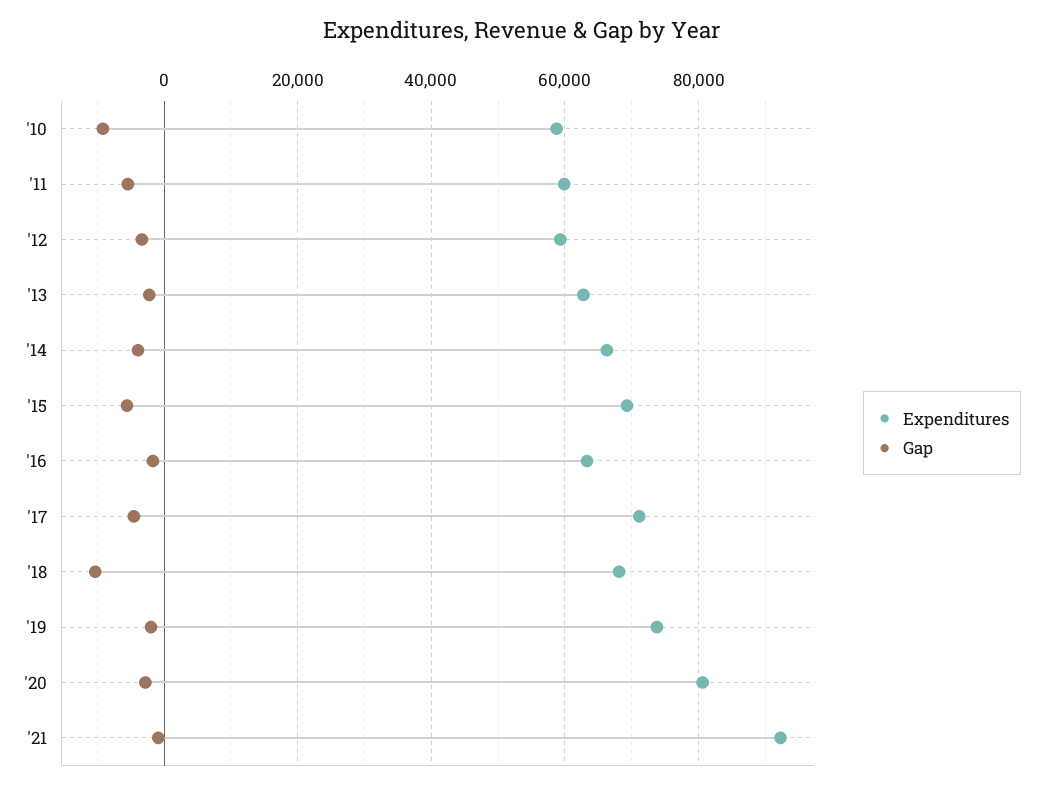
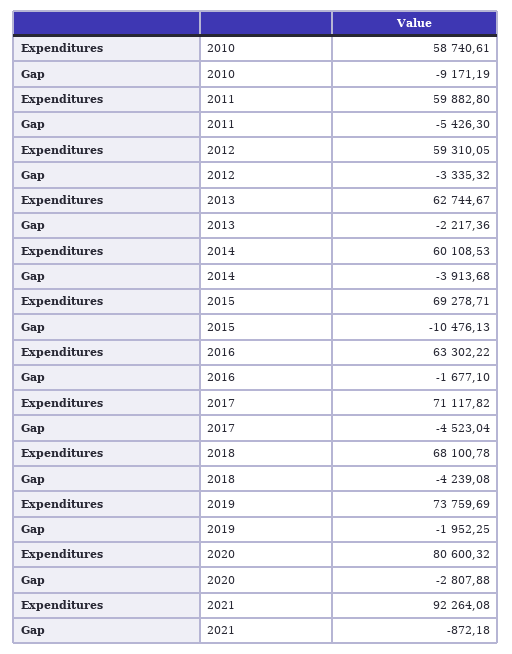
  {
    "Expenditures": {
      "'10": 58740.61,
      "'11": 59882.8,
      "'12": 59310.05,
      "'13": 62744.67,
-     "'14": 66000,
+     "'14": 60108.53,
      "'15": 69278.71,
      "'16": 63302.22,
      "'17": 71117.82,
      "'18": 68100.78,
      "'19": 73759.69,
      "'20": 80600.32,
      "'21": 92264.08
    },
    "Gap": {
      "'10": -9171.19,
      "'11": -5426.3,
      "'12": -3335.32,
      "'13": -2217.36,
      "'14": -3913.68,
-     "'15": -6000,
+     "'15": -10476.13,
      "'16": -1677.1,
      "'17": -4523.04,
-     "'18": -10000,
+     "'18": -4239.08,
      "'19": -1952.25,
      "'20": -2807.88,
      "'21": -872.18
    }
  }

